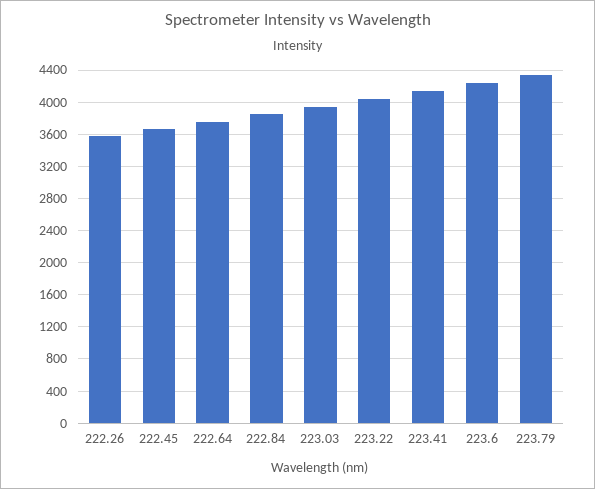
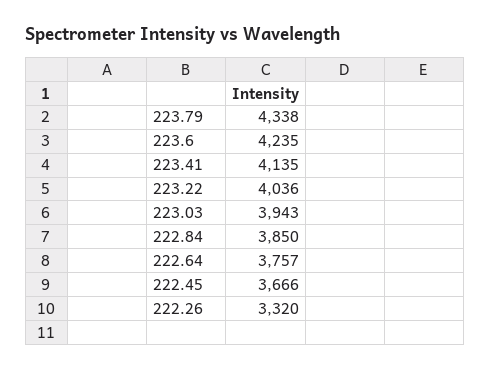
  {
-   "222.26": 3600,
+   "222.26": 3320,
    "222.45": 3666,
    "222.64": 3757,
    "222.84": 3850,
    "223.03": 3943,
    "223.22": 4036,
    "223.41": 4135,
    "223.6": 4235,
    "223.79": 4338
  }

